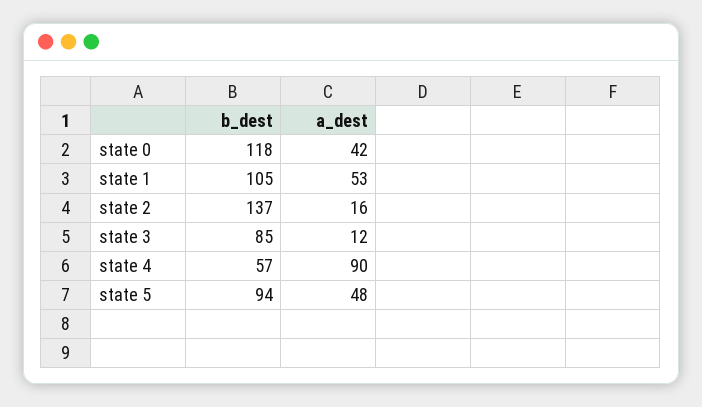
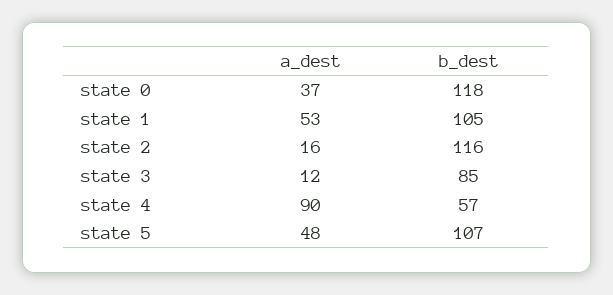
  {
    "b_dest": {
      "state 0": 118,
      "state 1": 105,
-     "state 2": 137,
+     "state 2": 116,
      "state 3": 85,
      "state 4": 57,
-     "state 5": 94
+     "state 5": 107
    },
    "a_dest": {
-     "state 0": 42,
+     "state 0": 37,
      "state 1": 53,
      "state 2": 16,
      "state 3": 12,
      "state 4": 90,
      "state 5": 48
    }
  }

